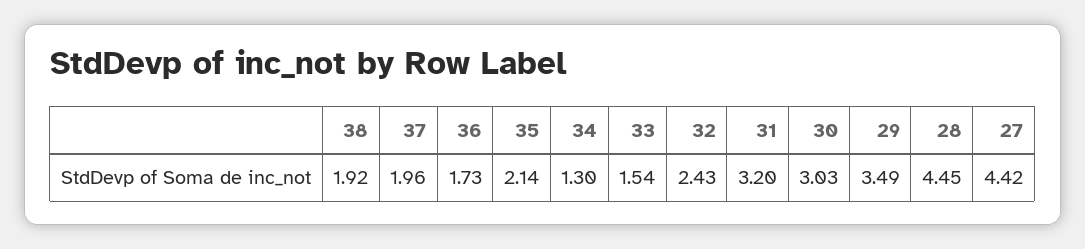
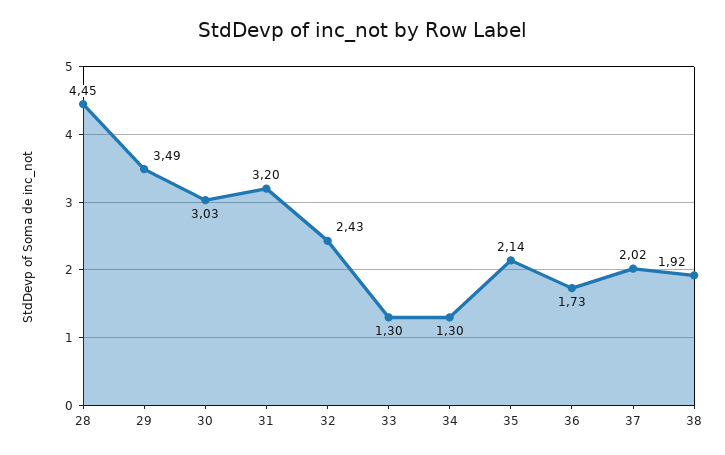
  {
    "38": 1.92,
-   "37": 1.96,
+   "37": 2.02,
    "36": 1.73,
    "35": 2.14,
    "34": 1.3,
-   "33": 1.54,
+   "33": 1.3,
    "32": 2.43,
    "31": 3.2,
    "30": 3.03,
    "29": 3.49,
-   "28": 4.45,
+   "28": 4.45
-   "27": 4.42
  }

